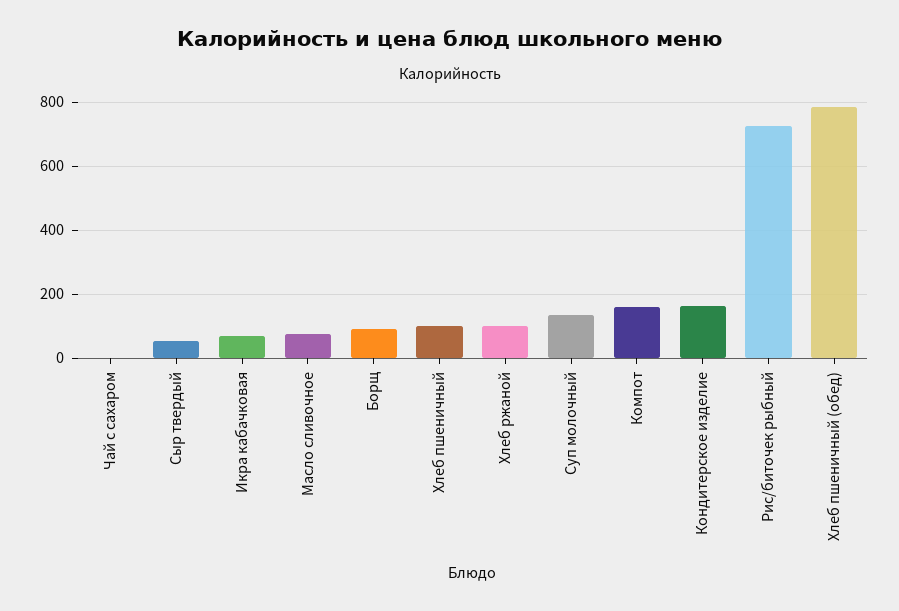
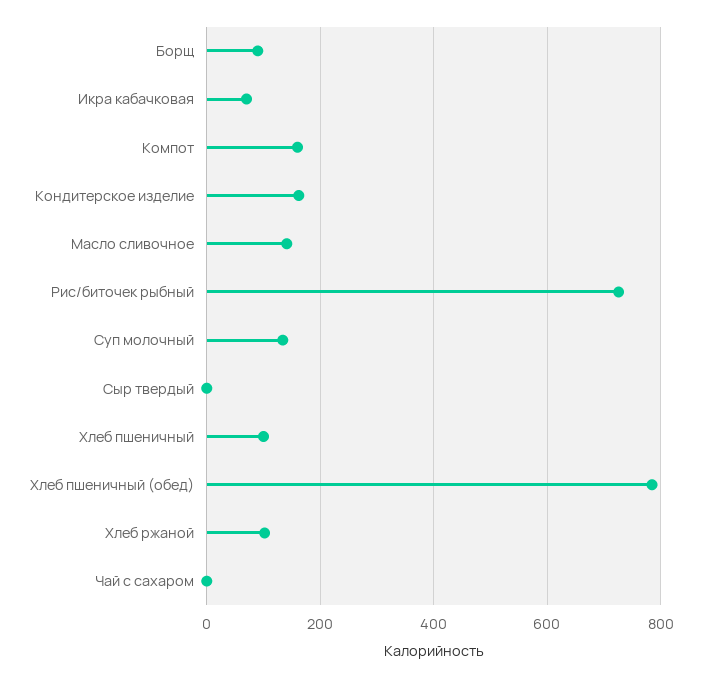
  {
    "Чай с сахаром": 0,
-   "Сыр твердый": 60,
+   "Сыр твердый": 0,
    "Икра кабачковая": 80,
-   "Масло сливочное": 80,
+   "Масло сливочное": 140,
    "Борщ": 100,
    "Хлеб пшеничный": 100,
    "Хлеб ржаной": 100,
    "Суп молочный": 140,
    "Компот": 160,
    "Кондитерское изделие": 160,
    "Рис/биточек рыбный": 720,
    "Хлеб пшеничный (обед)": 780
  }

